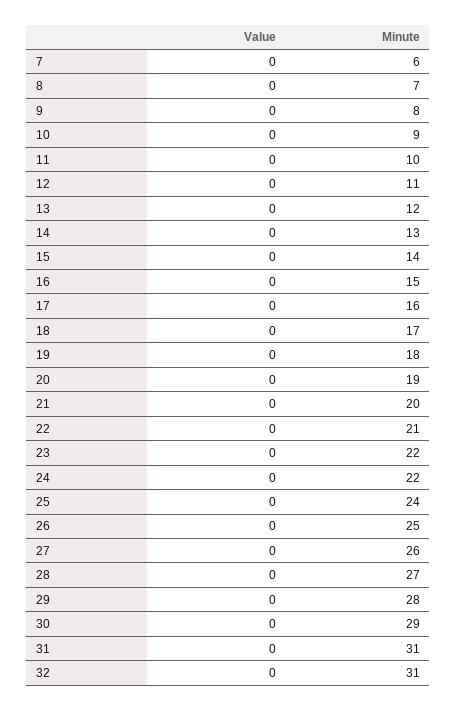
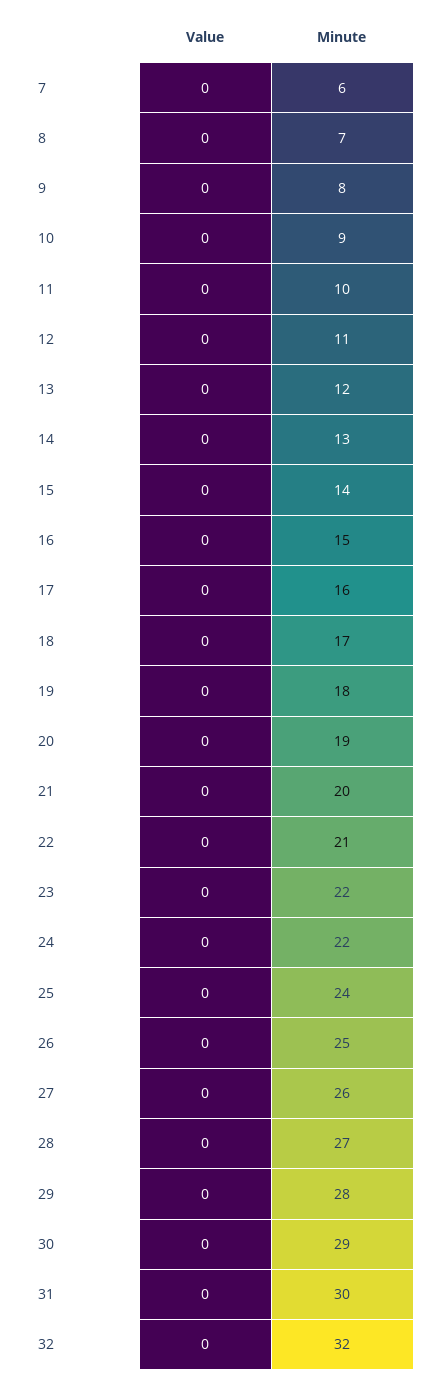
  {
    "Value": {
      "7": 0,
      "8": 0,
      "9": 0,
      "10": 0,
      "11": 0,
      "12": 0,
      "13": 0,
      "14": 0,
      "15": 0,
      "16": 0,
      "17": 0,
      "18": 0,
      "19": 0,
      "20": 0,
      "21": 0,
      "22": 0,
      "23": 0,
      "24": 0,
      "25": 0,
      "26": 0,
      "27": 0,
      "28": 0,
      "29": 0,
      "30": 0,
      "31": 0,
      "32": 0
    },
    "Minute": {
      "7": 6,
      "8": 7,
      "9": 8,
      "10": 9,
      "11": 10,
      "12": 11,
      "13": 12,
      "14": 13,
      "15": 14,
      "16": 15,
      "17": 16,
      "18": 17,
      "19": 18,
      "20": 19,
      "21": 20,
      "22": 21,
      "23": 22,
      "24": 22,
      "25": 24,
      "26": 25,
      "27": 26,
      "28": 27,
      "29": 28,
      "30": 29,
-     "31": 31,
+     "31": 30,
-     "32": 31
+     "32": 32
    }
  }

